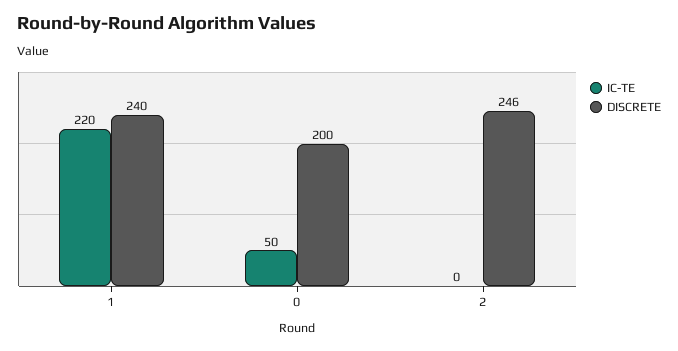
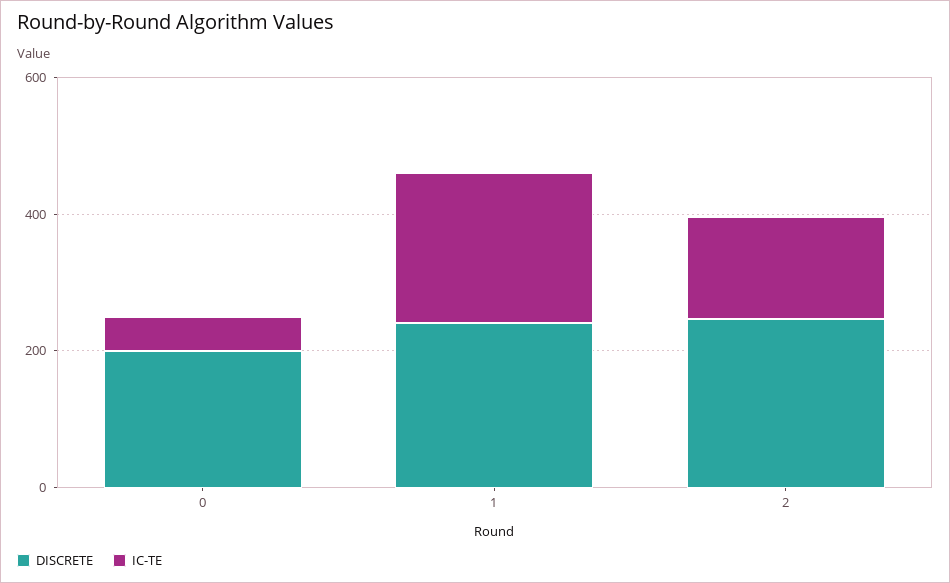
  {
    "IC-TE": {
      "1": 220,
      "0": 50,
-     "2": 0
+     "2": 150
    },
    "DISCRETE": {
      "1": 240,
      "0": 200,
      "2": 246
    }
  }

